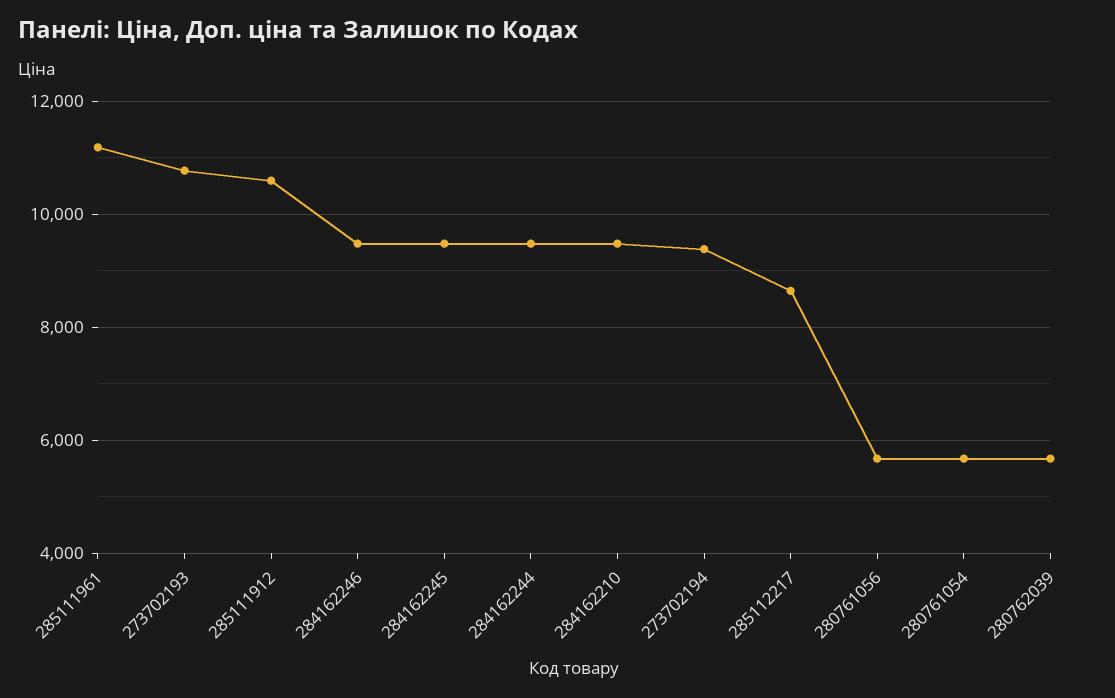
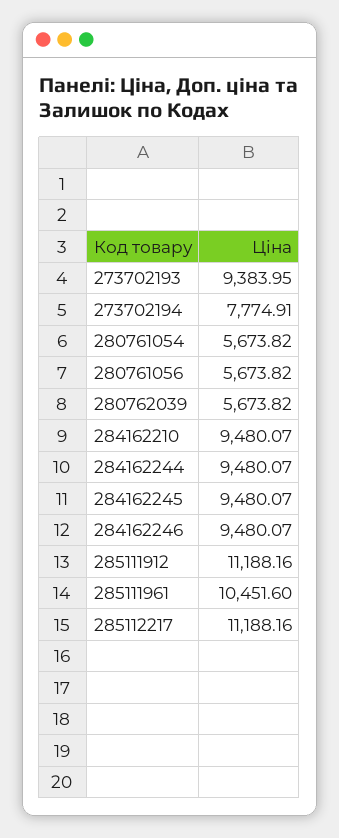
  {
-   "285111961": 11200,
+   "285111961": 10451.6,
-   "273702193": 10800,
+   "273702193": 9383.95,
-   "285111912": 10600,
+   "285111912": 11188.16,
    "284162246": 9480.07,
    "284162245": 9480.07,
    "284162244": 9480.07,
    "284162210": 9480.07,
-   "273702194": 9400,
+   "273702194": 7774.91,
-   "285112217": 8600,
+   "285112217": 11188.16,
    "280761056": 5673.82,
    "280761054": 5673.82,
    "280762039": 5673.82
  }

